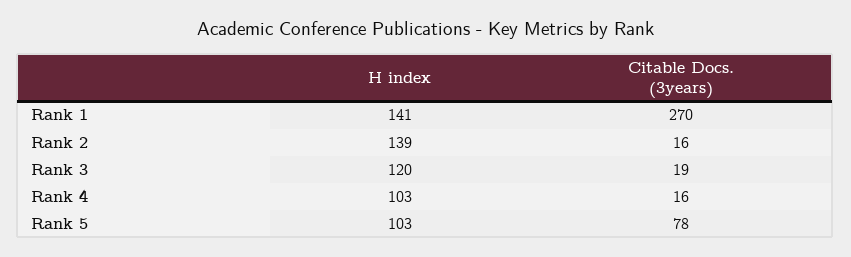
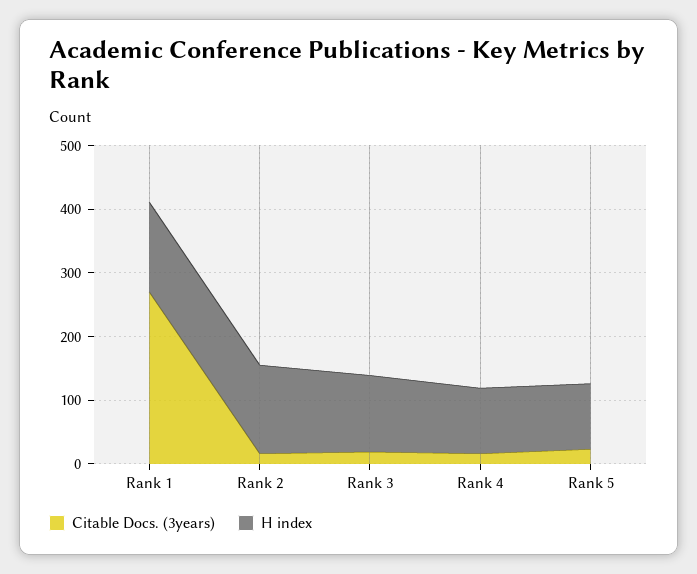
  {
    "H index": {
      "Rank 1": 141,
      "Rank 2": 139,
      "Rank 3": 120,
      "Rank 4": 103,
      "Rank 5": 103
    },
    "Citable Docs. (3years)": {
      "Rank 1": 270,
      "Rank 2": 16,
      "Rank 3": 19,
      "Rank 4": 16,
-     "Rank 5": 78
+     "Rank 5": 20
    }
  }

